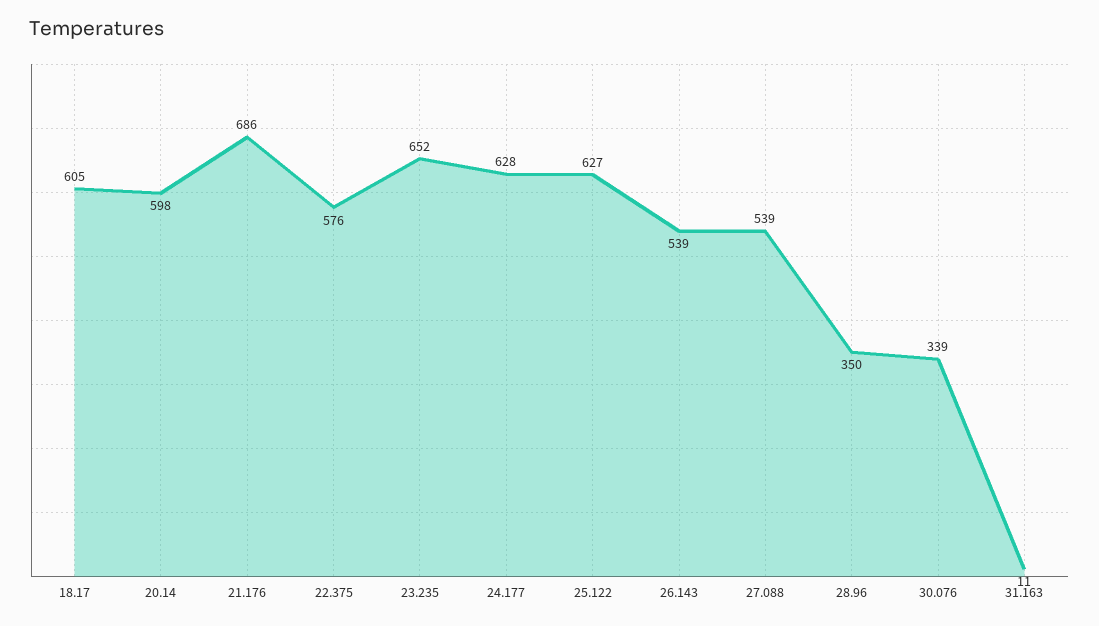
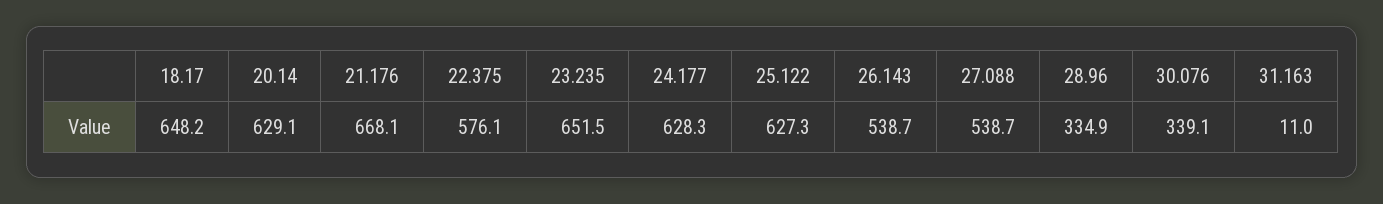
  {
-   "18.17": 605,
+   "18.17": 648.2,
-   "20.14": 598,
+   "20.14": 629.1,
-   "21.176": 686,
+   "21.176": 668.1,
    "22.375": 576.1,
    "23.235": 651.5,
    "24.177": 628.3,
    "25.122": 627.3,
    "26.143": 538.7,
    "27.088": 538.7,
-   "28.96": 350,
+   "28.96": 334.9,
    "30.076": 339.1,
    "31.163": 11
  }

